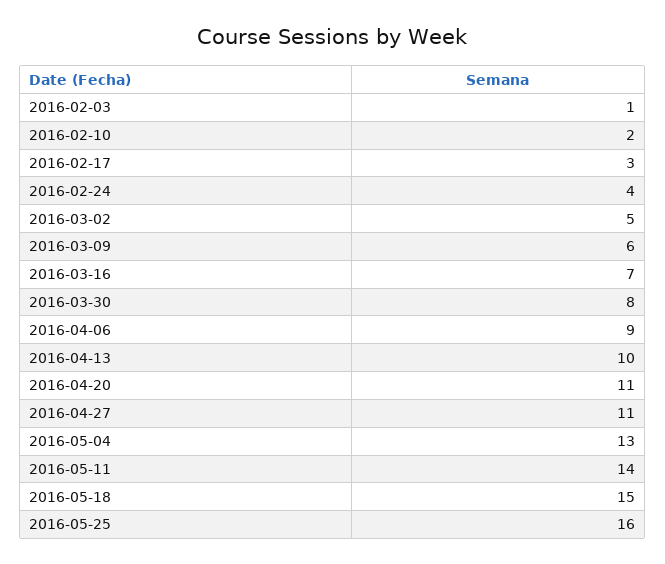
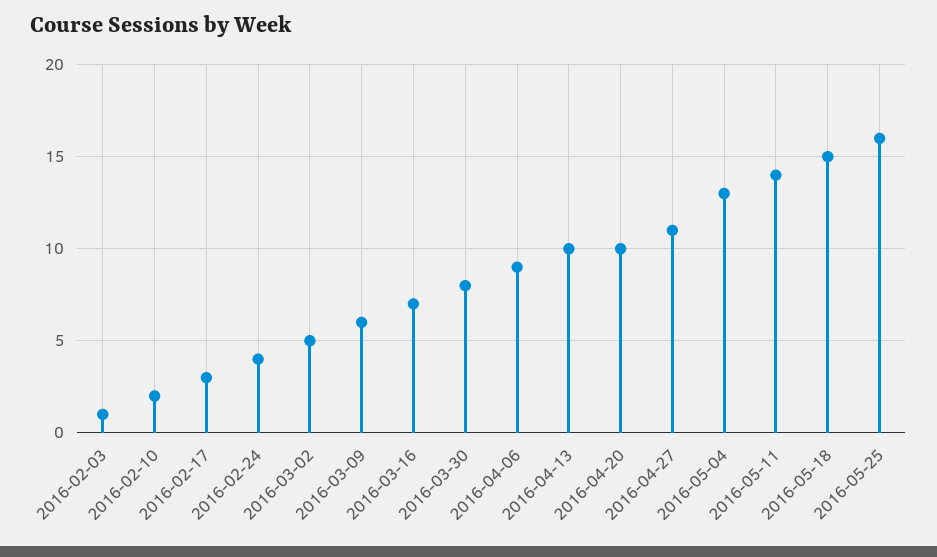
  {
    "2016-02-03": 1,
    "2016-02-10": 2,
    "2016-02-17": 3,
    "2016-02-24": 4,
    "2016-03-02": 5,
    "2016-03-09": 6,
    "2016-03-16": 7,
    "2016-03-30": 8,
    "2016-04-06": 9,
    "2016-04-13": 10,
-   "2016-04-20": 11,
+   "2016-04-20": 10,
    "2016-04-27": 11,
    "2016-05-04": 13,
    "2016-05-11": 14,
    "2016-05-18": 15,
    "2016-05-25": 16
  }

